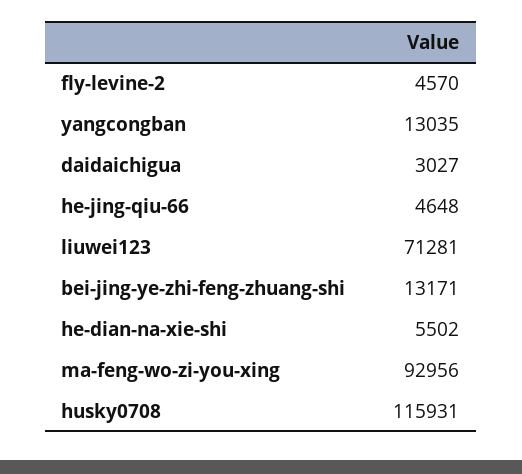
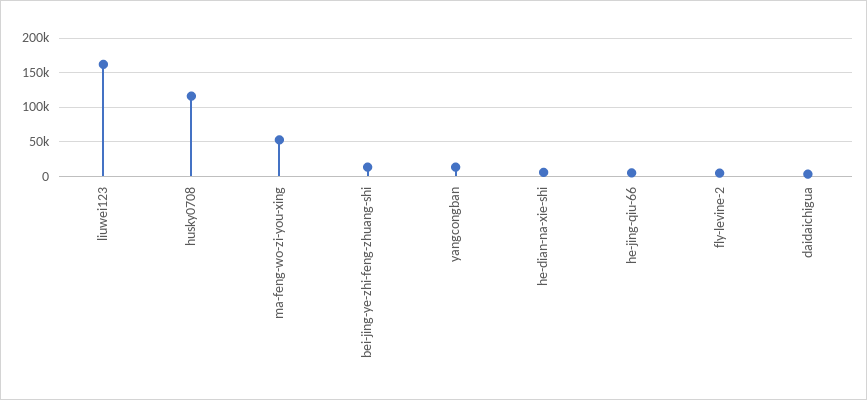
  {
    "fly-levine-2": 4570,
    "yangcongban": 13035,
    "daidaichigua": 3027,
    "he-jing-qiu-66": 4648,
-   "liuwei123": 71281,
+   "liuwei123": 160000,
    "bei-jing-ye-zhi-feng-zhuang-shi": 13171,
    "he-dian-na-xie-shi": 5502,
-   "ma-feng-wo-zi-you-xing": 92956,
+   "ma-feng-wo-zi-you-xing": 50000,
    "husky0708": 115931
  }

